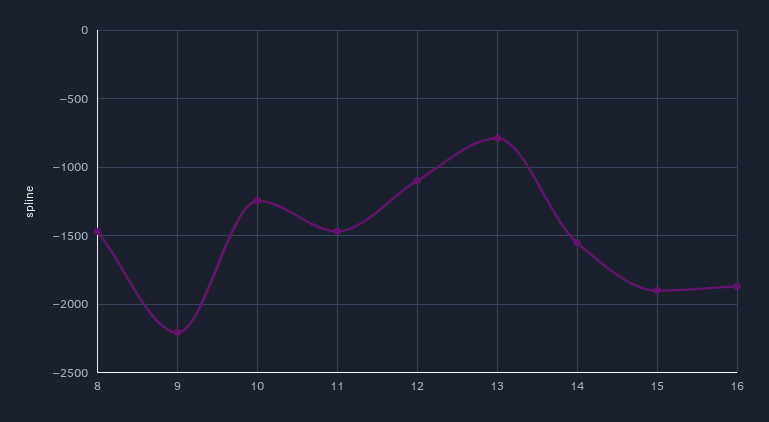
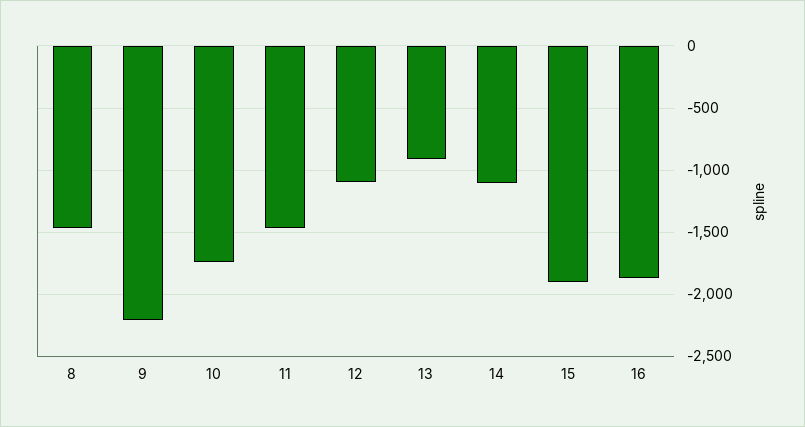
  {
    "8": -1450,
    "9": -2200,
-   "10": -1250,
+   "10": -1750,
    "11": -1450,
    "12": -1100,
-   "13": -800,
+   "13": -900,
-   "14": -1550,
+   "14": -1100,
    "15": -1900,
    "16": -1850
  }

